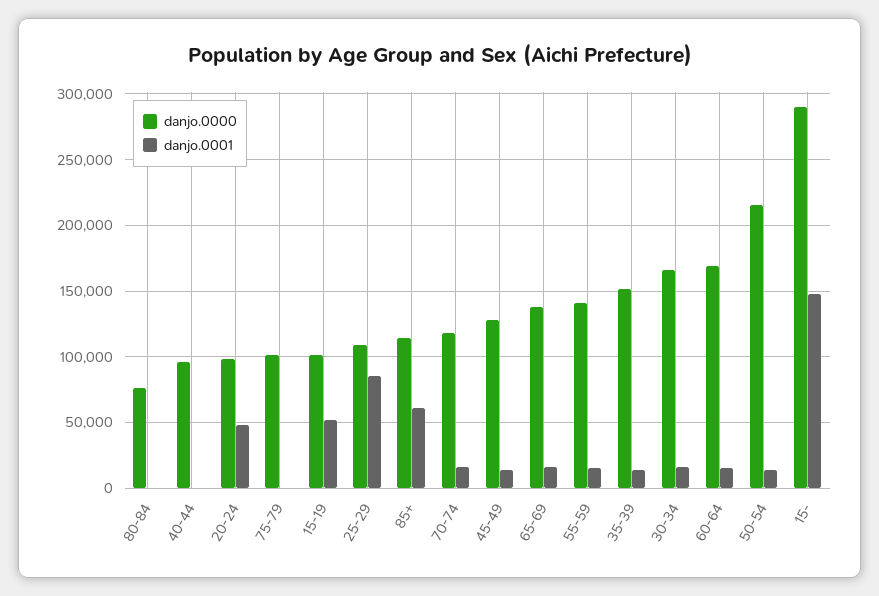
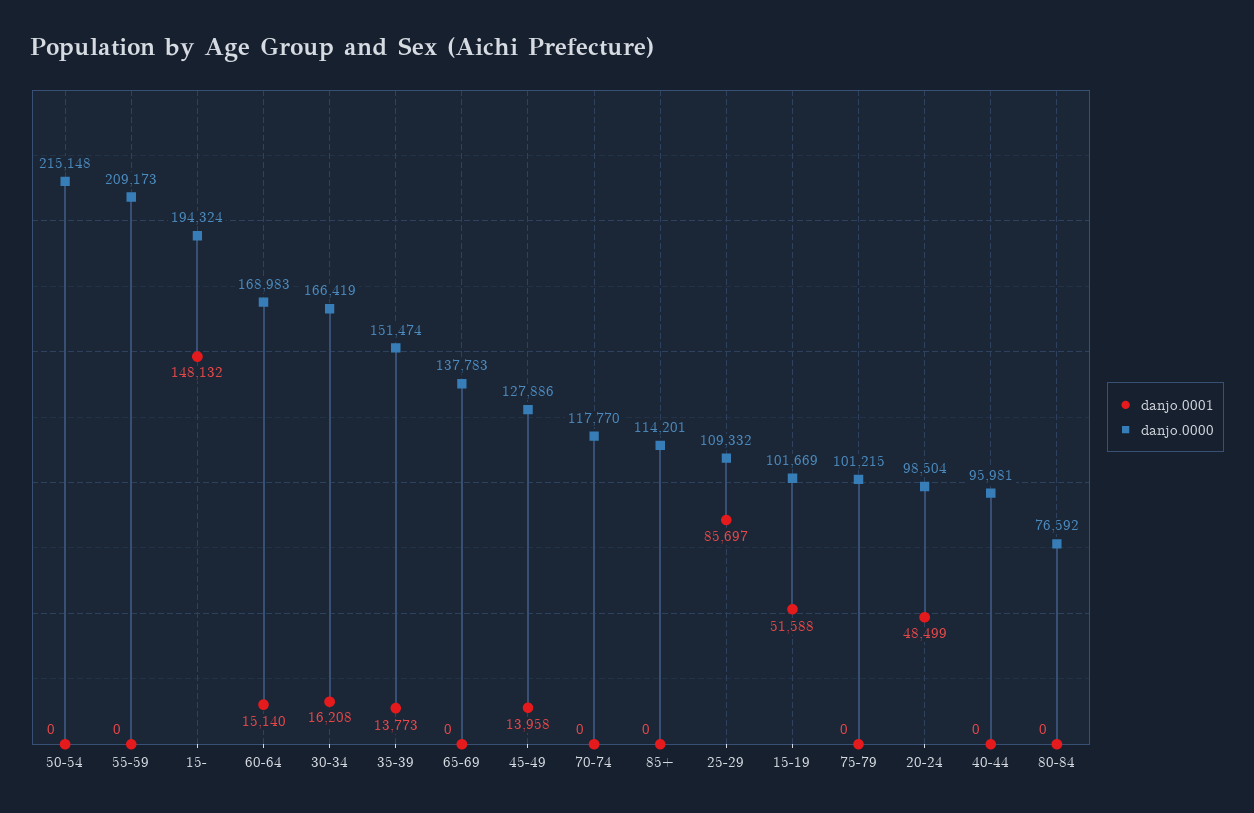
  {
    "danjo.0000": {
      "80-84": 76592,
      "40-44": 95981,
      "20-24": 98504,
      "75-79": 101215,
      "15-19": 101669,
      "25-29": 109332,
      "85+": 114201,
      "70-74": 117770,
      "45-49": 127886,
      "65-69": 137783,
-     "55-59": 140000,
+     "55-59": 209173,
      "35-39": 151474,
      "30-34": 166419,
      "60-64": 168983,
      "50-54": 215148,
-     "15-": 290000
+     "15-": 194324
    },
    "danjo.0001": {
      "80-84": 0,
      "40-44": 0,
      "20-24": 48499,
      "75-79": 0,
      "15-19": 51588,
      "25-29": 85697,
-     "85+": 60000,
+     "85+": 0,
-     "70-74": 15000,
+     "70-74": 0,
      "45-49": 13958,
-     "65-69": 15000,
+     "65-69": 0,
-     "55-59": 15000,
+     "55-59": 0,
      "35-39": 13773,
      "30-34": 16208,
      "60-64": 15140,
-     "50-54": 15000,
+     "50-54": 0,
      "15-": 148132
    }
  }

